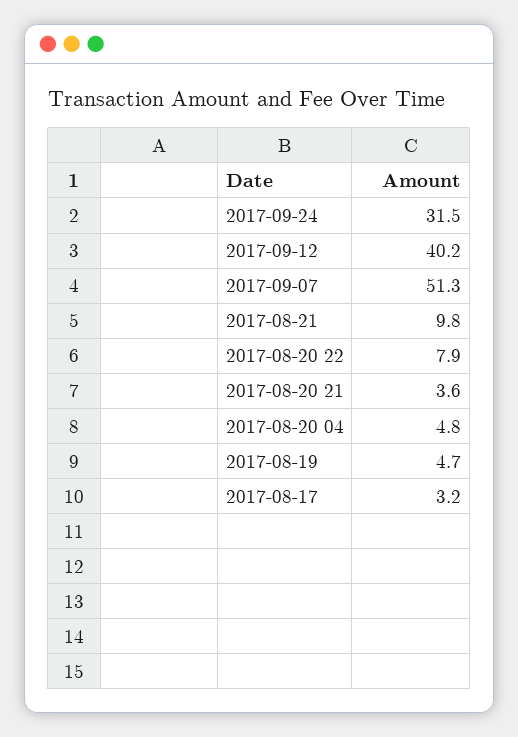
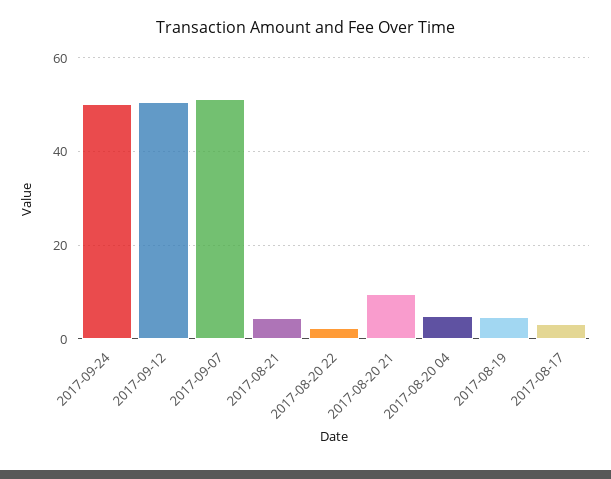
  {
-   "2017-09-24": 31.5,
+   "2017-09-24": 50,
-   "2017-09-12": 40.2,
+   "2017-09-12": 50,
    "2017-09-07": 51.3,
-   "2017-08-21": 9.8,
+   "2017-08-21": 4,
-   "2017-08-20 22": 7.9,
+   "2017-08-20 22": 2,
-   "2017-08-20 21": 3.6,
+   "2017-08-20 21": 10,
    "2017-08-20 04": 4.8,
    "2017-08-19": 4.7,
    "2017-08-17": 3.2
  }

